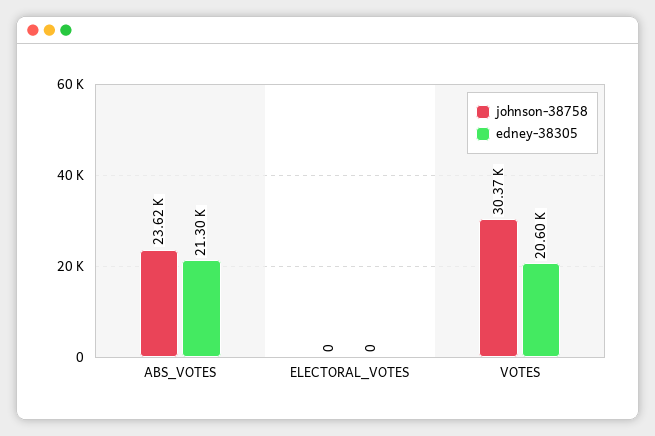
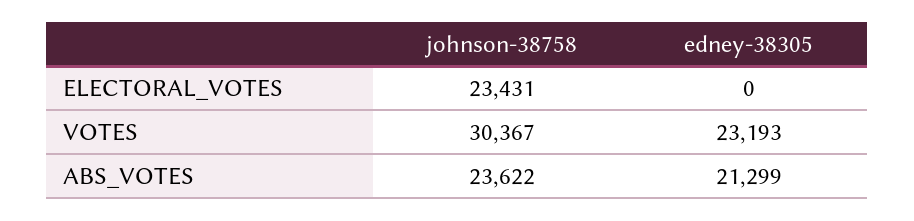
  {
    "johnson-38758": {
      "ABS_VOTES": 23622,
-     "ELECTORAL_VOTES": 0,
+     "ELECTORAL_VOTES": 23431,
      "VOTES": 30367
    },
    "edney-38305": {
      "ABS_VOTES": 21299,
      "ELECTORAL_VOTES": 0,
-     "VOTES": 20600
+     "VOTES": 23193
    }
  }

